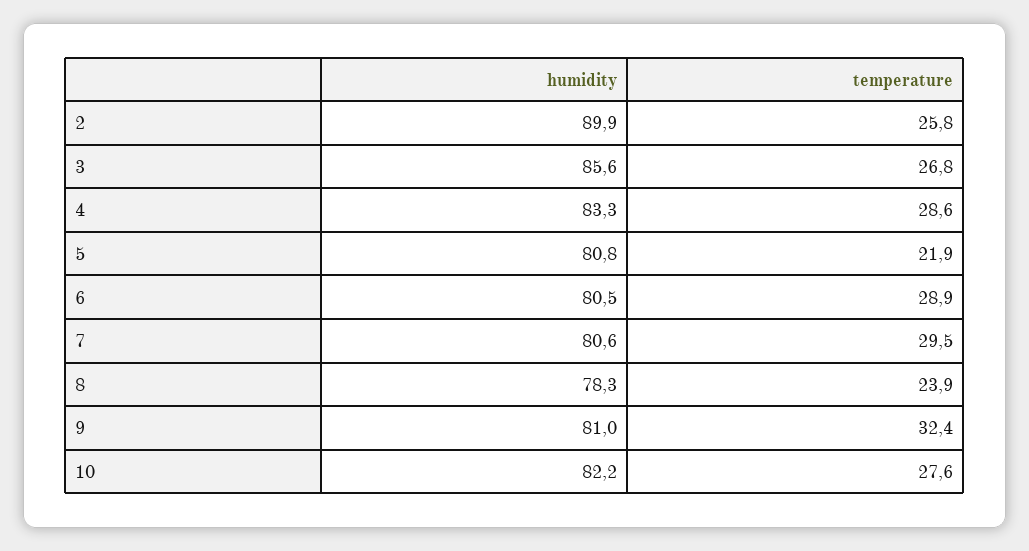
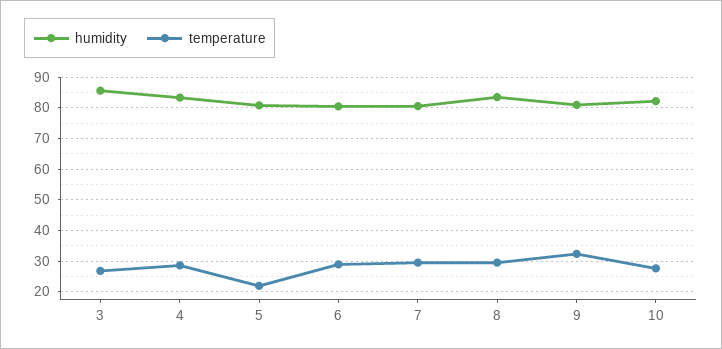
  {
    "humidity": {
-     "2": 89.9,
      "3": 85.6,
      "4": 83.3,
      "5": 80.8,
      "6": 80.5,
      "7": 80.6,
-     "8": 78.3,
+     "8": 84,
      "9": 81,
      "10": 82.2
    },
    "temperature": {
-     "2": 25.8,
      "3": 26.8,
      "4": 28.6,
      "5": 21.9,
      "6": 28.9,
      "7": 29.5,
-     "8": 23.9,
+     "8": 30,
      "9": 32.4,
      "10": 27.6
    }
  }

